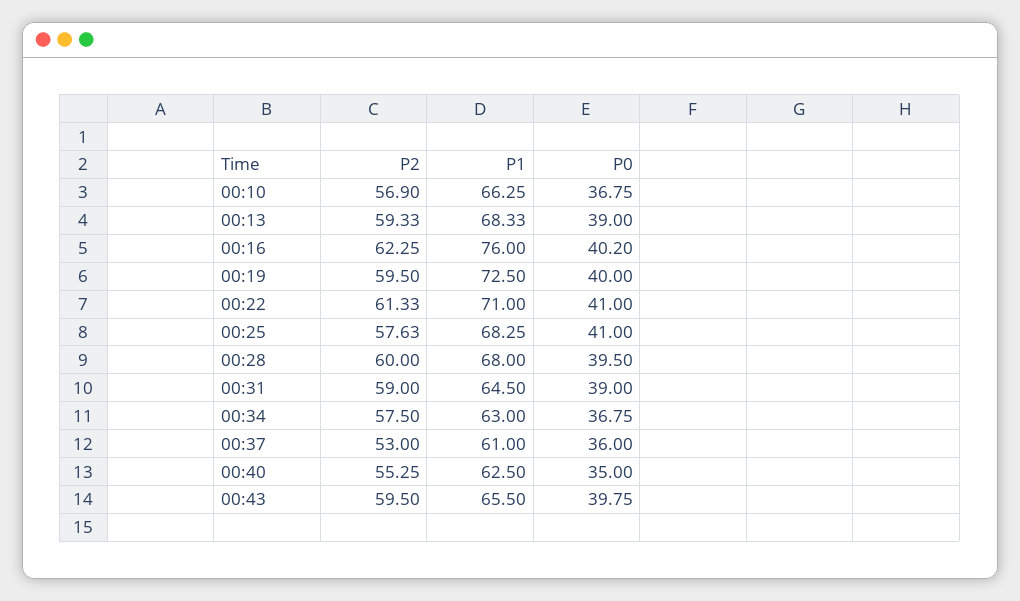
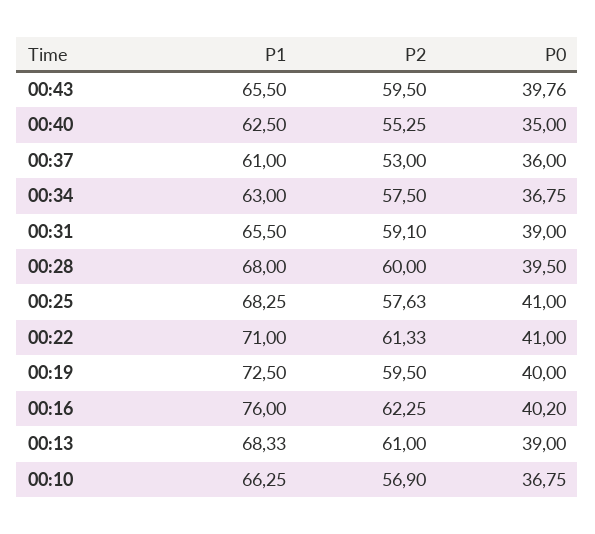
  {
    "P2": {
      "00:10": 56.9,
-     "00:13": 59.33,
+     "00:13": 61,
      "00:16": 62.25,
      "00:19": 59.5,
      "00:22": 61.33,
      "00:25": 57.63,
      "00:28": 60,
-     "00:31": 59,
+     "00:31": 59.1,
      "00:34": 57.5,
      "00:37": 53,
      "00:40": 55.25,
      "00:43": 59.5
    },
    "P1": {
      "00:10": 66.25,
      "00:13": 68.33,
      "00:16": 76,
      "00:19": 72.5,
      "00:22": 71,
      "00:25": 68.25,
      "00:28": 68,
-     "00:31": 64.5,
+     "00:31": 65.5,
      "00:34": 63,
      "00:37": 61,
      "00:40": 62.5,
      "00:43": 65.5
    },
    "P0": {
      "00:10": 36.75,
      "00:13": 39,
      "00:16": 40.2,
      "00:19": 40,
      "00:22": 41,
      "00:25": 41,
      "00:28": 39.5,
      "00:31": 39,
      "00:34": 36.75,
      "00:37": 36,
      "00:40": 35,
-     "00:43": 39.75
+     "00:43": 39.76
    }
  }

